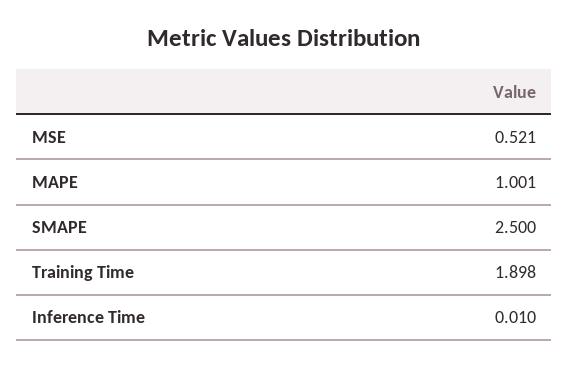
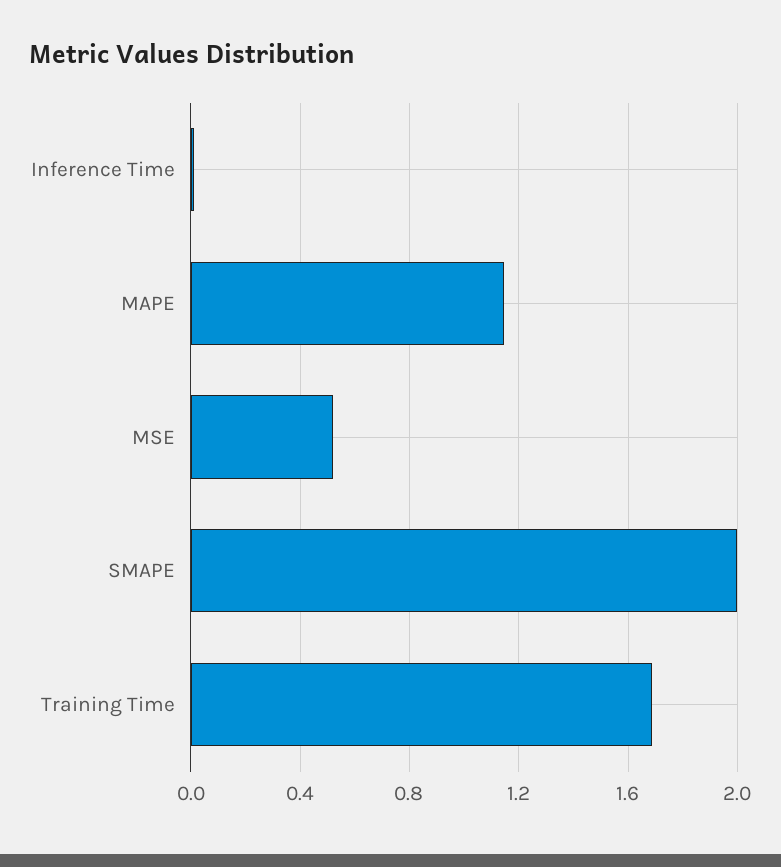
  {
    "MSE": 0.521,
-   "MAPE": 1.001,
+   "MAPE": 1.15,
-   "SMAPE": 2.5,
+   "SMAPE": 2,
-   "Training Time": 1.898,
+   "Training Time": 1.7,
    "Inference Time": 0.01
  }

